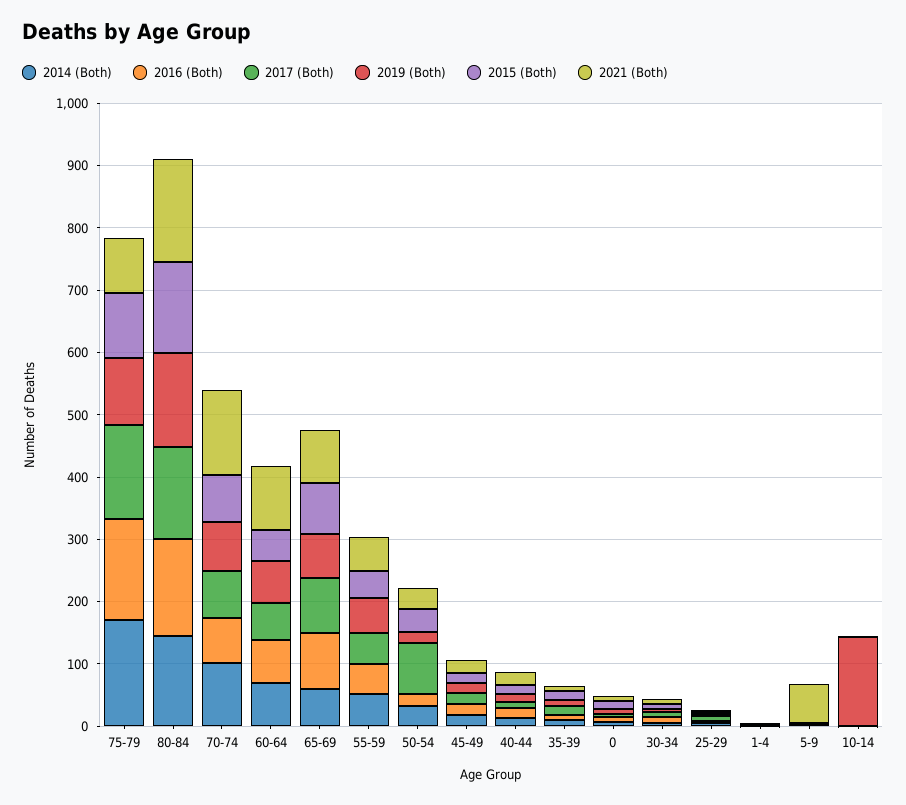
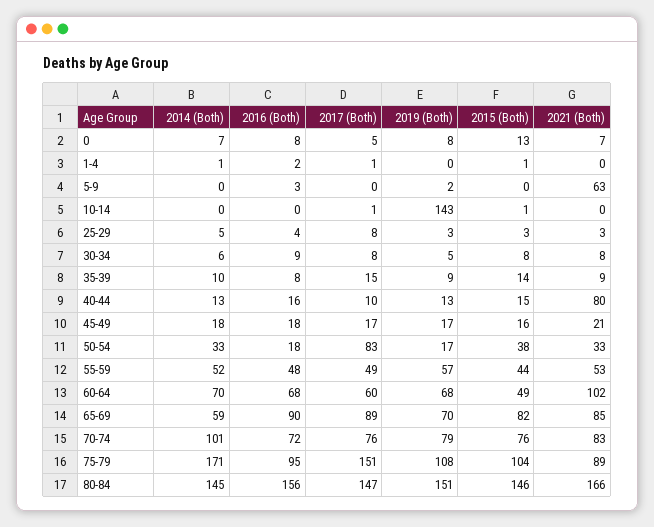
  {
    "2014 (Both)": {
      "75-79": 171,
      "80-84": 145,
      "70-74": 101,
      "60-64": 70,
      "65-69": 59,
      "55-59": 52,
      "50-54": 33,
      "45-49": 18,
      "40-44": 13,
      "35-39": 10,
      "0": 7,
      "30-34": 6,
      "25-29": 5,
      "1-4": 1,
      "5-9": 0,
      "10-14": 0
    },
    "2016 (Both)": {
-     "75-79": 160,
+     "75-79": 95,
      "80-84": 156,
      "70-74": 72,
      "60-64": 68,
      "65-69": 90,
      "55-59": 48,
      "50-54": 18,
      "45-49": 18,
      "40-44": 16,
      "35-39": 8,
      "0": 8,
      "30-34": 9,
      "25-29": 4,
      "1-4": 2,
      "5-9": 3,
      "10-14": 0
    },
    "2017 (Both)": {
      "75-79": 151,
      "80-84": 147,
      "70-74": 76,
      "60-64": 60,
      "65-69": 89,
      "55-59": 49,
      "50-54": 83,
      "45-49": 17,
      "40-44": 10,
      "35-39": 15,
      "0": 5,
      "30-34": 8,
      "25-29": 8,
      "1-4": 1,
      "5-9": 0,
      "10-14": 1
    },
    "2019 (Both)": {
      "75-79": 108,
      "80-84": 151,
      "70-74": 79,
      "60-64": 68,
      "65-69": 70,
      "55-59": 57,
      "50-54": 17,
      "45-49": 17,
      "40-44": 13,
      "35-39": 9,
      "0": 8,
      "30-34": 5,
      "25-29": 3,
      "1-4": 0,
      "5-9": 2,
      "10-14": 143
    },
    "2015 (Both)": {
      "75-79": 104,
      "80-84": 146,
      "70-74": 76,
      "60-64": 49,
      "65-69": 82,
      "55-59": 44,
      "50-54": 38,
      "45-49": 16,
      "40-44": 15,
      "35-39": 14,
      "0": 13,
      "30-34": 8,
      "25-29": 3,
      "1-4": 1,
      "5-9": 0,
      "10-14": 1
    },
    "2021 (Both)": {
      "75-79": 89,
      "80-84": 166,
-     "70-74": 140,
+     "70-74": 83,
      "60-64": 102,
      "65-69": 85,
      "55-59": 53,
      "50-54": 33,
      "45-49": 21,
-     "40-44": 20,
+     "40-44": 80,
      "35-39": 9,
      "0": 7,
      "30-34": 8,
      "25-29": 3,
      "1-4": 0,
      "5-9": 63,
      "10-14": 0
    }
  }

